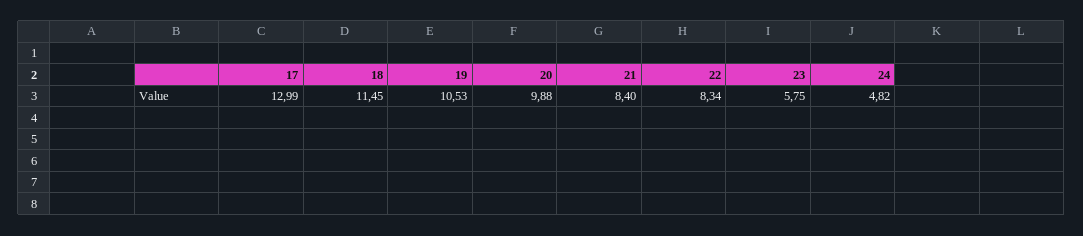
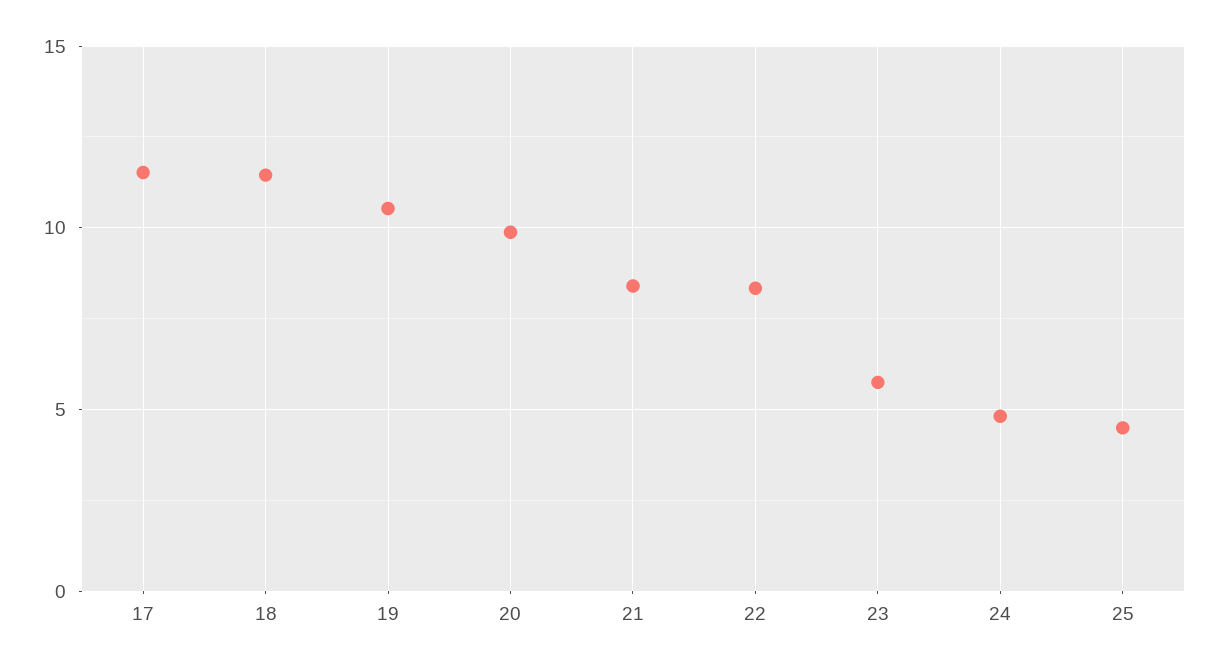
  {
-   "17": 12.99,
+   "17": 11.5,
    "18": 11.45,
    "19": 10.53,
    "20": 9.88,
    "21": 8.4,
    "22": 8.34,
    "23": 5.75,
-   "24": 4.82
+   "24": 4.82,
+   "25": 4.5
  }

